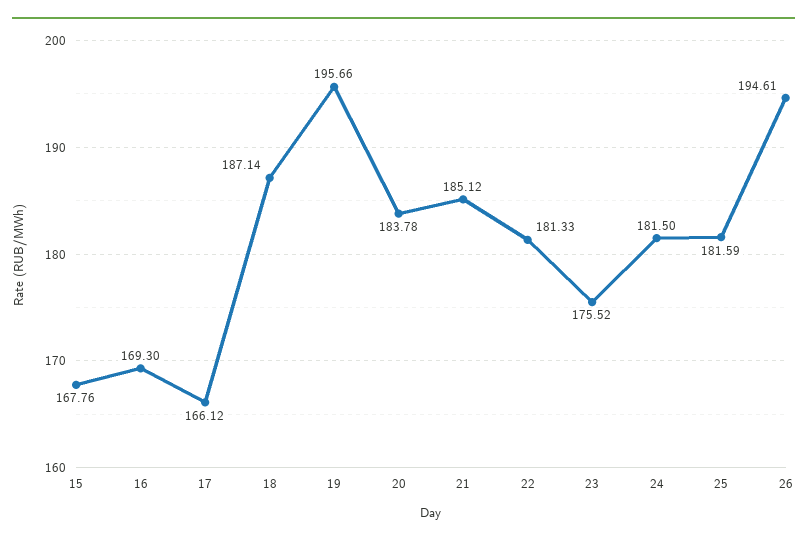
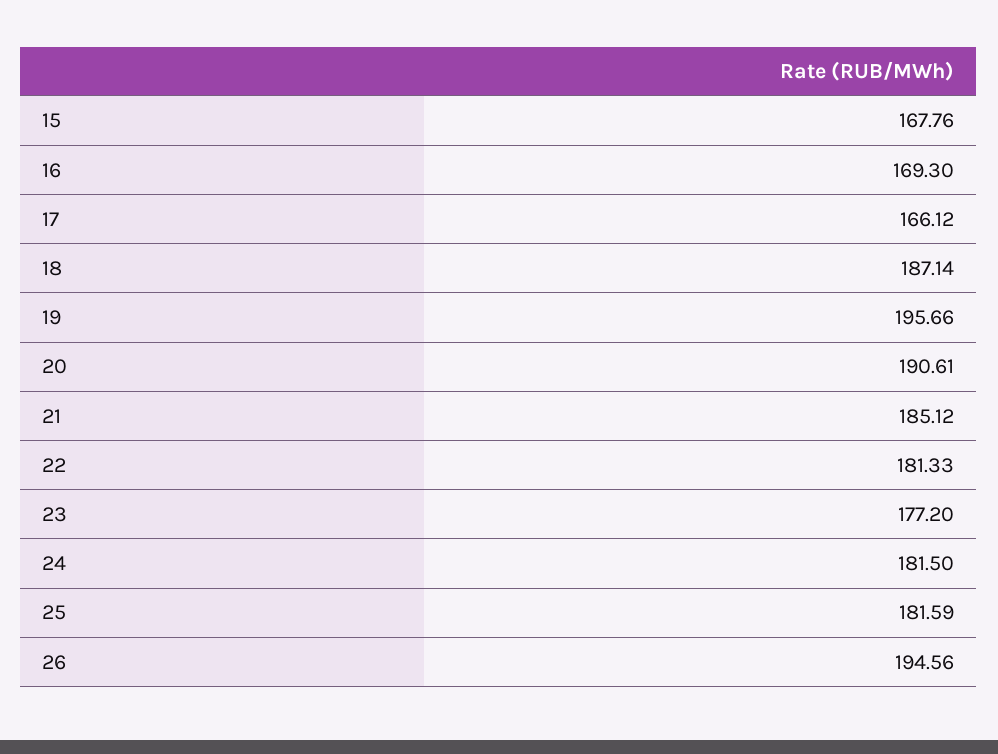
  {
    "15": 167.76,
    "16": 169.3,
    "17": 166.12,
    "18": 187.14,
    "19": 195.66,
-   "20": 183.78,
+   "20": 190.61,
    "21": 185.12,
    "22": 181.33,
-   "23": 175.52,
+   "23": 177.2,
    "24": 181.5,
    "25": 181.59,
-   "26": 194.61
+   "26": 194.56
  }

